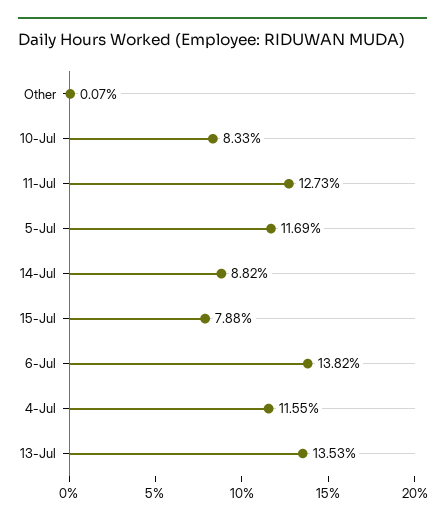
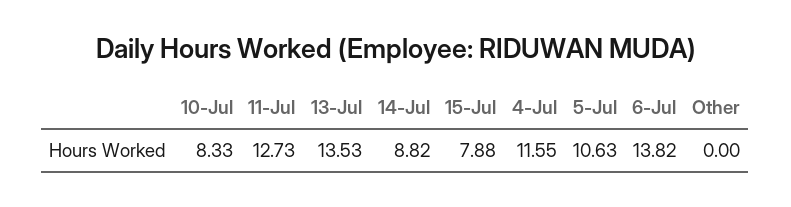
  {
-   "Other": 0.07,
+   "Other": 0,
    "10-Jul": 8.33,
    "11-Jul": 12.73,
-   "5-Jul": 11.69,
+   "5-Jul": 10.63,
    "14-Jul": 8.82,
    "15-Jul": 7.88,
    "6-Jul": 13.82,
    "4-Jul": 11.55,
    "13-Jul": 13.53
  }

